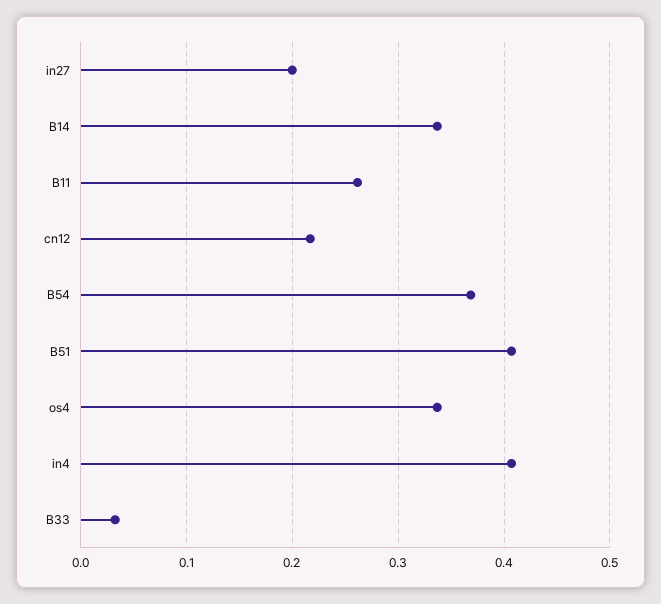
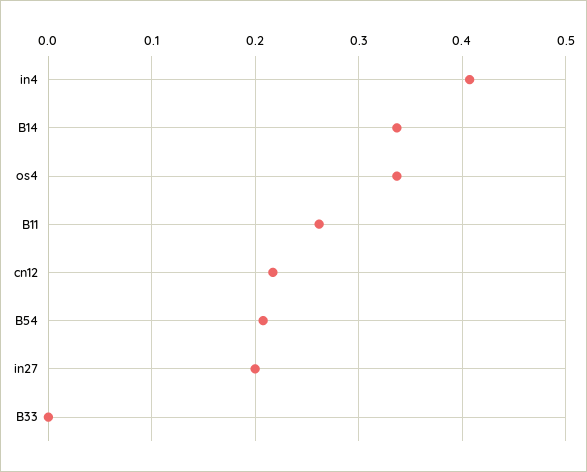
  {
    "in27": 0.2,
    "B14": 0.34,
    "B11": 0.26,
    "cn12": 0.22,
-   "B54": 0.37,
+   "B54": 0.21,
-   "B51": 0.41,
    "os4": 0.34,
    "in4": 0.41,
-   "B33": 0.03
+   "B33": 0
  }

